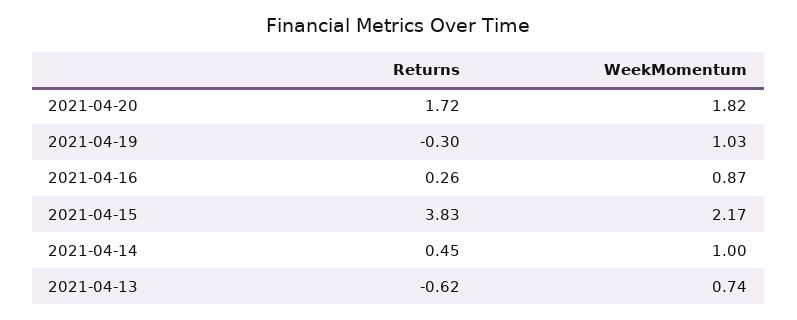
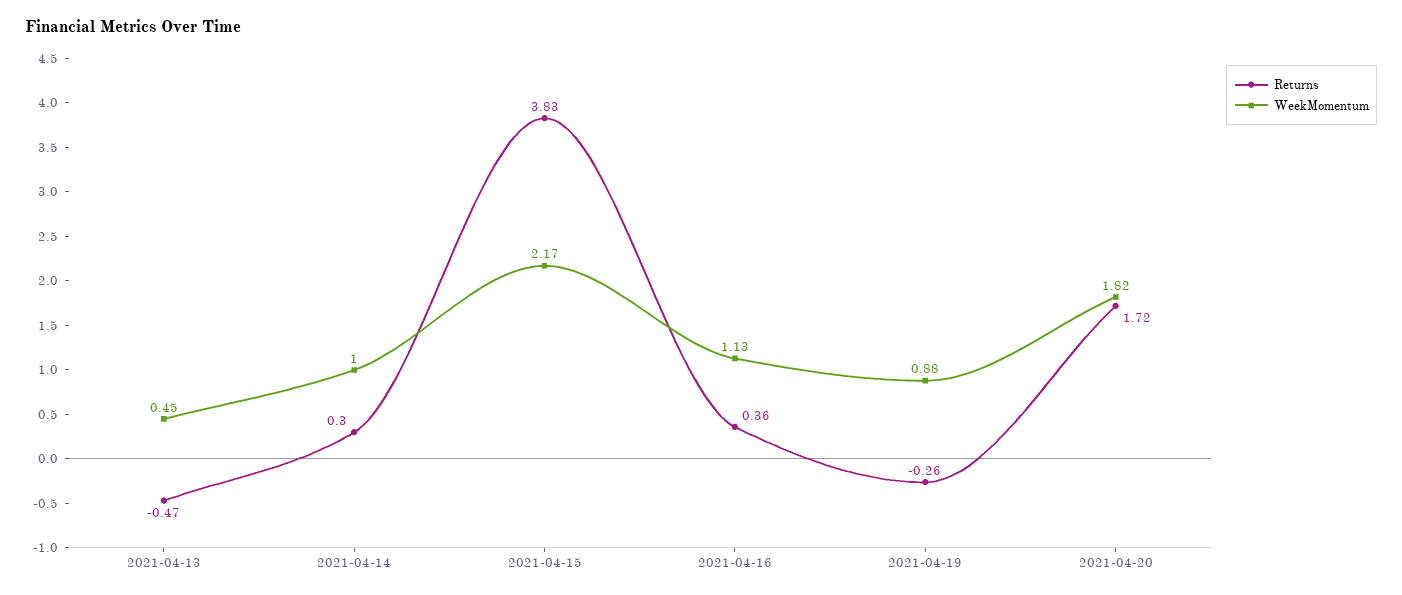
  {
    "Returns": {
      "2021-04-20": 1.72,
-     "2021-04-19": -0.3,
+     "2021-04-19": -0.26,
-     "2021-04-16": 0.26,
+     "2021-04-16": 0.36,
      "2021-04-15": 3.83,
-     "2021-04-14": 0.45,
+     "2021-04-14": 0.3,
-     "2021-04-13": -0.62
+     "2021-04-13": -0.47
    },
    "WeekMomentum": {
      "2021-04-20": 1.82,
-     "2021-04-19": 1.03,
+     "2021-04-19": 0.88,
-     "2021-04-16": 0.87,
+     "2021-04-16": 1.13,
      "2021-04-15": 2.17,
      "2021-04-14": 1,
-     "2021-04-13": 0.74
+     "2021-04-13": 0.45
    }
  }

